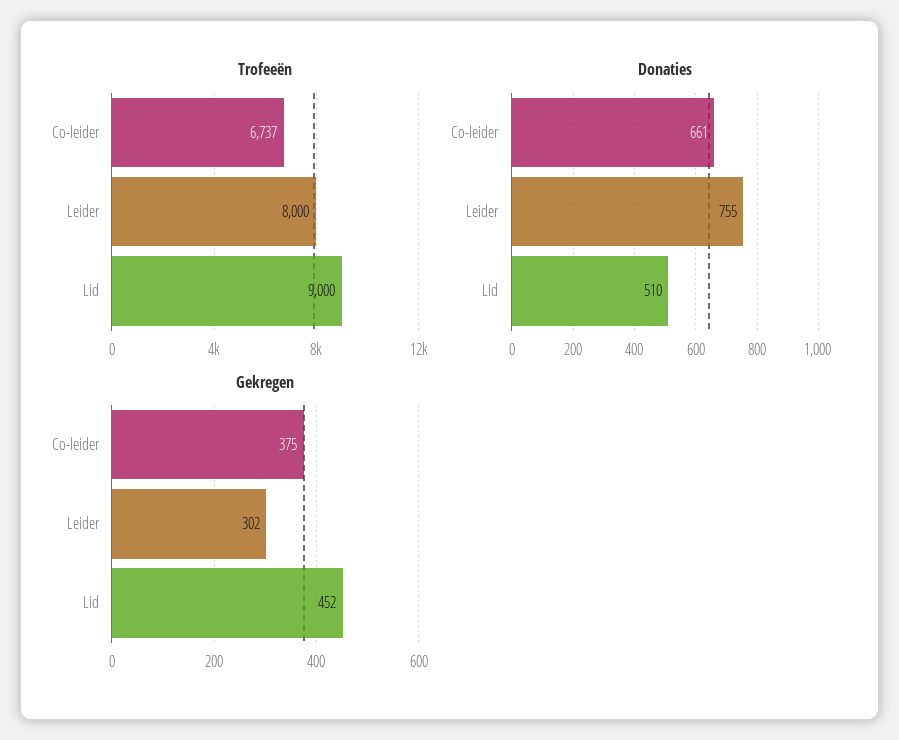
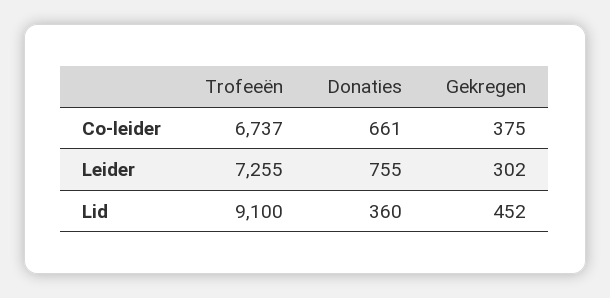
  {
    "Trofeeën": {
      "Co-leider": 6737,
-     "Leider": 8000,
+     "Leider": 7255,
-     "Lid": 9000
+     "Lid": 9100
    },
    "Donaties": {
      "Co-leider": 661,
      "Leider": 755,
-     "Lid": 510
+     "Lid": 360
    },
    "Gekregen": {
      "Co-leider": 375,
      "Leider": 302,
      "Lid": 452
    }
  }

